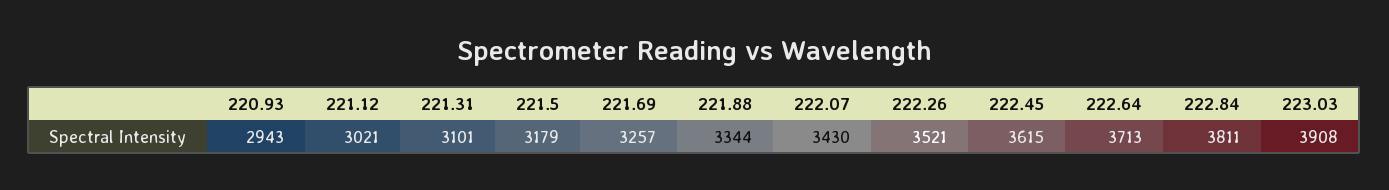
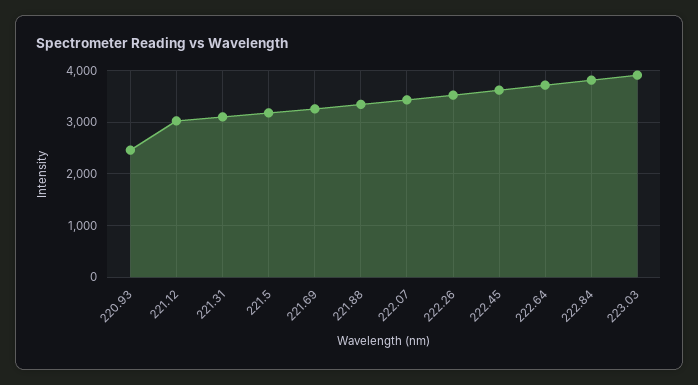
  {
-   "220.93": 2943,
+   "220.93": 2400,
    "221.12": 3021,
    "221.31": 3101,
    "221.5": 3179,
    "221.69": 3257,
    "221.88": 3344,
    "222.07": 3430,
    "222.26": 3521,
    "222.45": 3615,
    "222.64": 3713,
    "222.84": 3811,
    "223.03": 3908
  }

